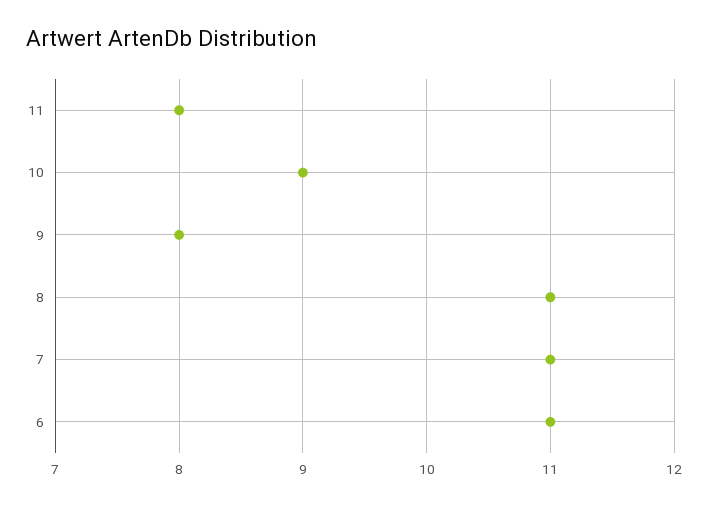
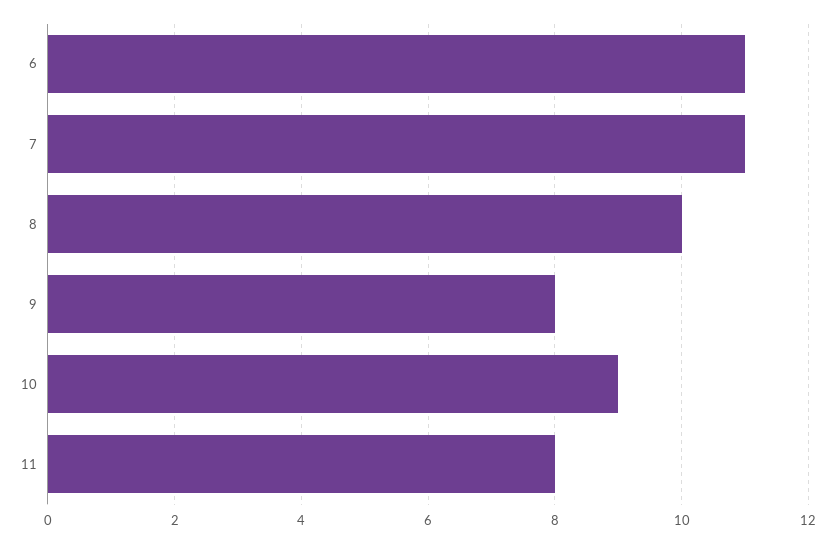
  {
    "11": 8,
    "10": 9,
    "9": 8,
-   "8": 11,
+   "8": 10,
    "7": 11,
    "6": 11
  }

